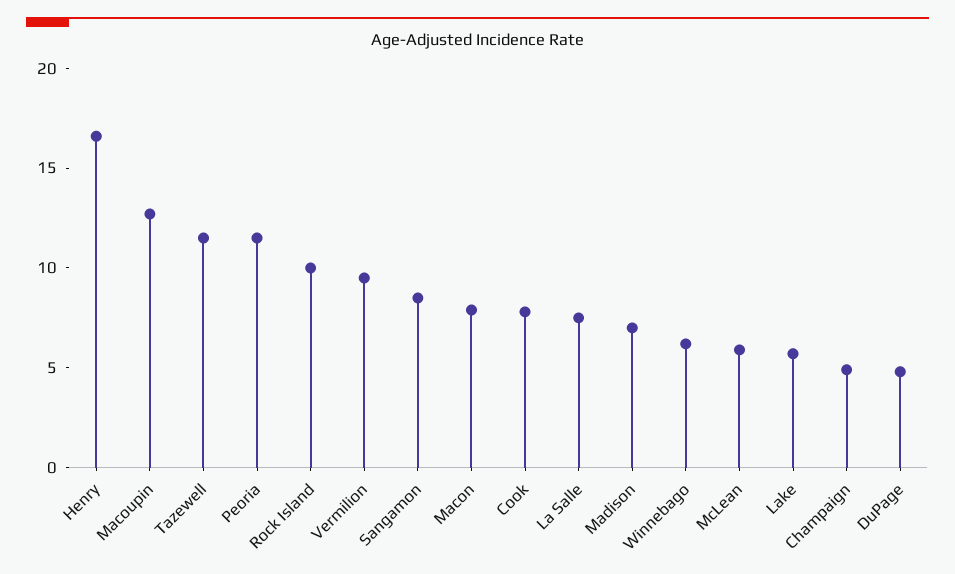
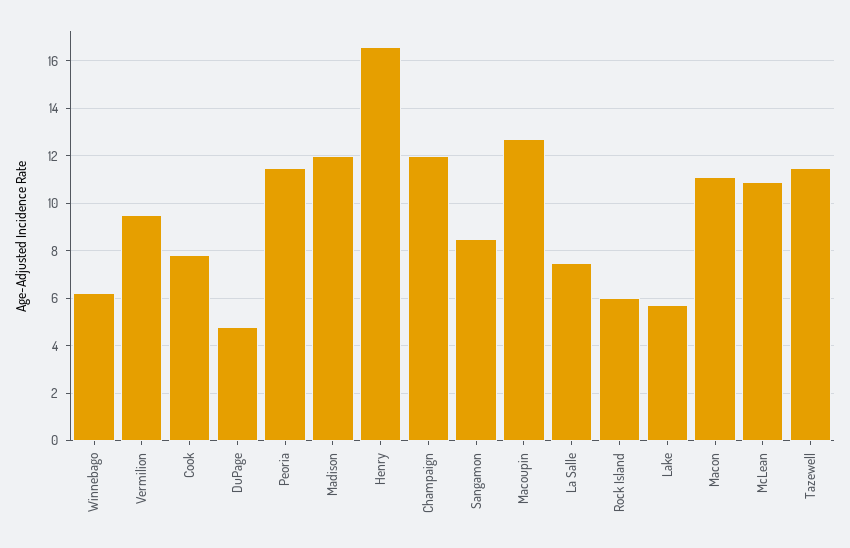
  {
    "Henry": 16.5,
    "Macoupin": 12.5,
    "Tazewell": 11.5,
    "Peoria": 11.5,
-   "Rock Island": 10,
+   "Rock Island": 6,
    "Vermilion": 9.5,
    "Sangamon": 8.5,
-   "Macon": 8,
+   "Macon": 11,
    "Cook": 8,
    "La Salle": 7.5,
-   "Madison": 7,
+   "Madison": 12,
    "Winnebago": 6,
-   "McLean": 6,
+   "McLean": 11,
    "Lake": 5.5,
-   "Champaign": 5,
+   "Champaign": 12,
    "DuPage": 5
  }

